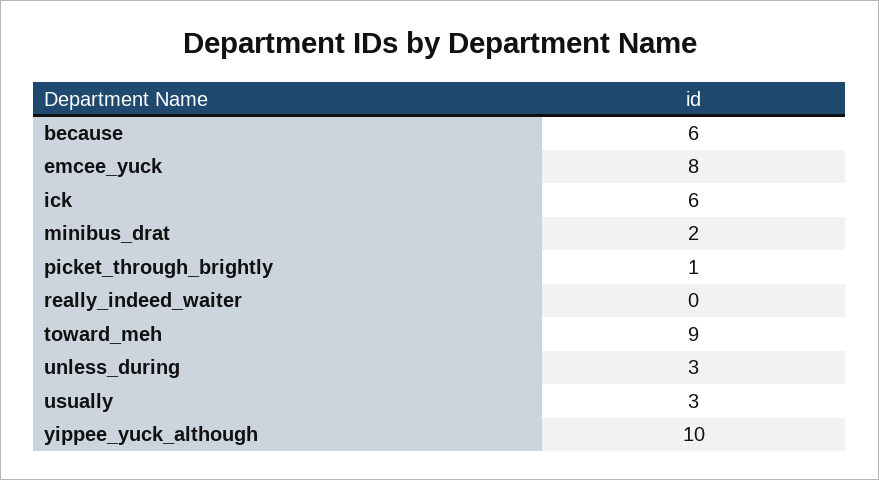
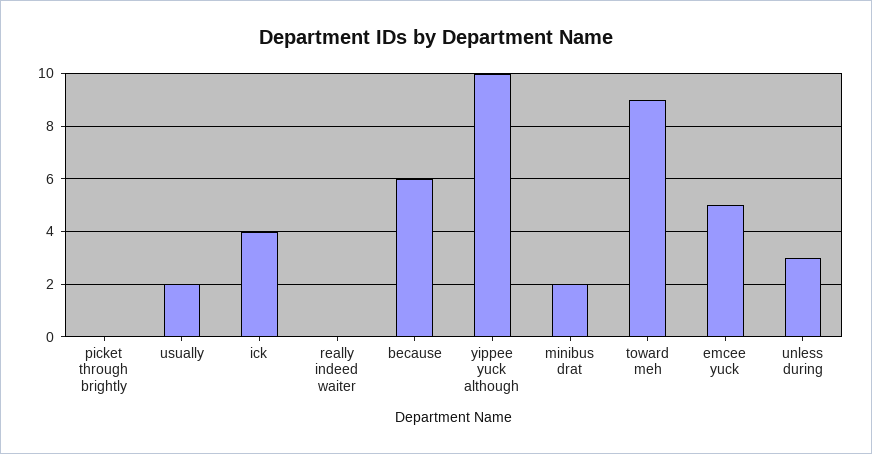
  {
    "because": 6,
-   "emcee_yuck": 8,
+   "emcee_yuck": 5,
-   "ick": 6,
+   "ick": 4,
    "minibus_drat": 2,
-   "picket_through_brightly": 1,
+   "picket_through_brightly": 0,
    "really_indeed_waiter": 0,
    "toward_meh": 9,
    "unless_during": 3,
-   "usually": 3,
+   "usually": 2,
    "yippee_yuck_although": 10
  }

